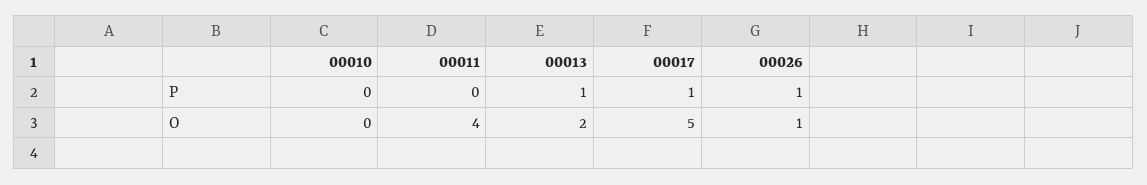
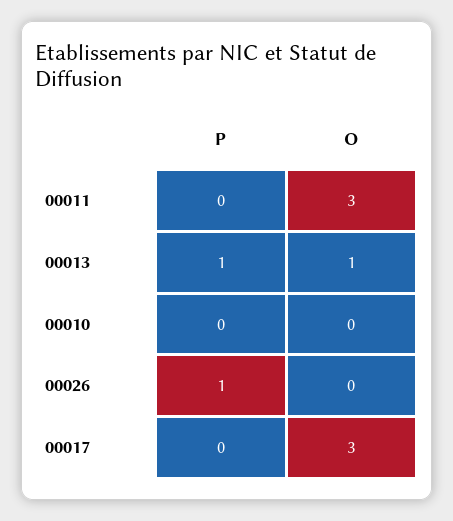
  {
    "00010": {
      "P": 0,
      "O": 0
    },
    "00011": {
      "P": 0,
-     "O": 4
+     "O": 3
    },
    "00013": {
      "P": 1,
-     "O": 2
+     "O": 1
    },
    "00017": {
-     "P": 1,
+     "P": 0,
-     "O": 5
+     "O": 3
    },
    "00026": {
      "P": 1,
-     "O": 1
+     "O": 0
    }
  }

